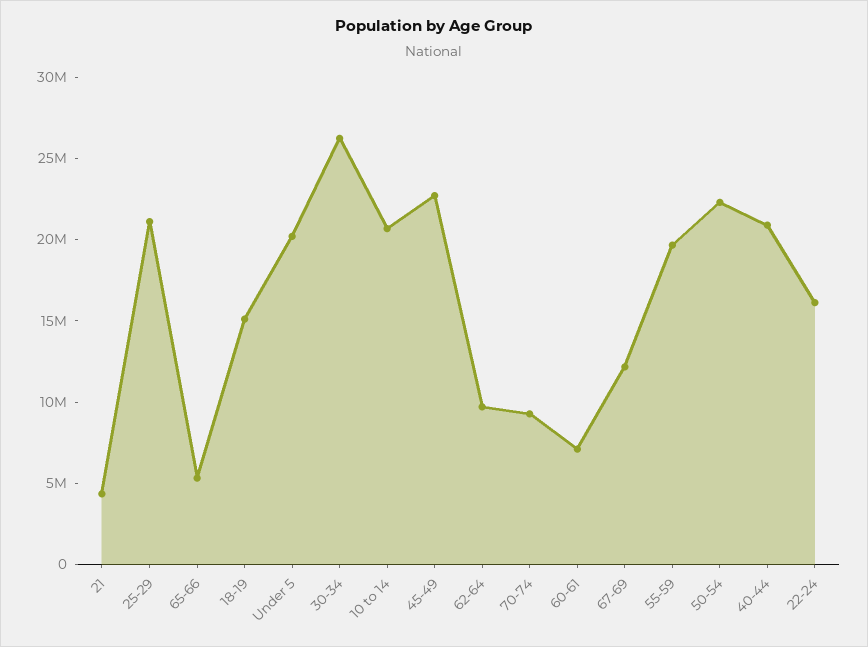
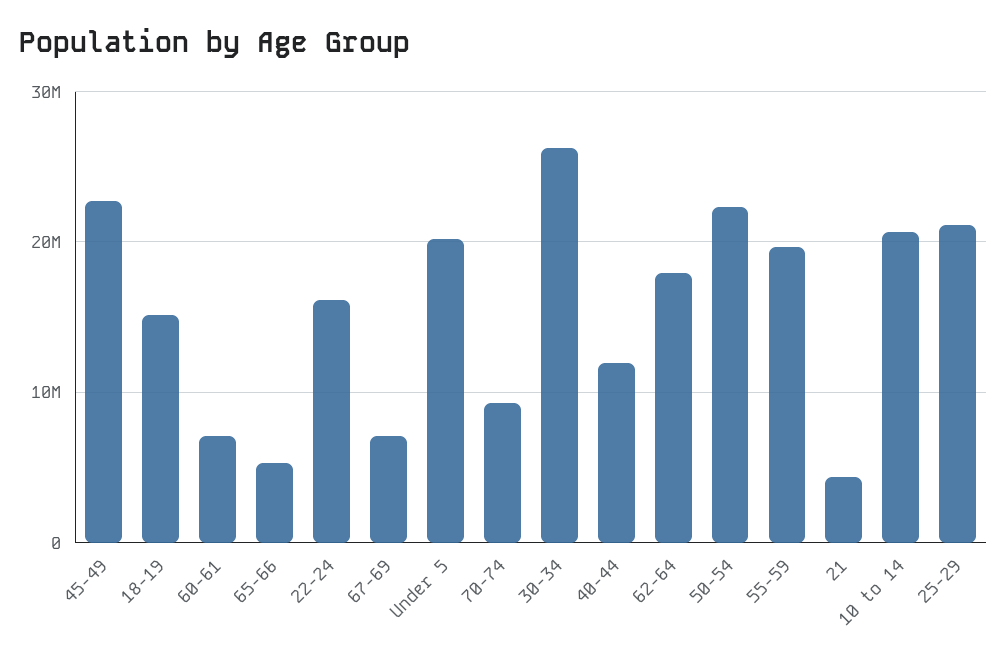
  {
    "21": 4000000,
    "25-29": 21000000,
    "65-66": 5000000,
    "18-19": 15000000,
    "Under 5": 20000000,
    "30-34": 26000000,
    "10 to 14": 21000000,
    "45-49": 23000000,
-   "62-64": 10000000,
+   "62-64": 18000000,
    "70-74": 9000000,
    "60-61": 7000000,
-   "67-69": 12000000,
+   "67-69": 7000000,
    "55-59": 20000000,
    "50-54": 22000000,
-   "40-44": 21000000,
+   "40-44": 12000000,
    "22-24": 16000000
  }

